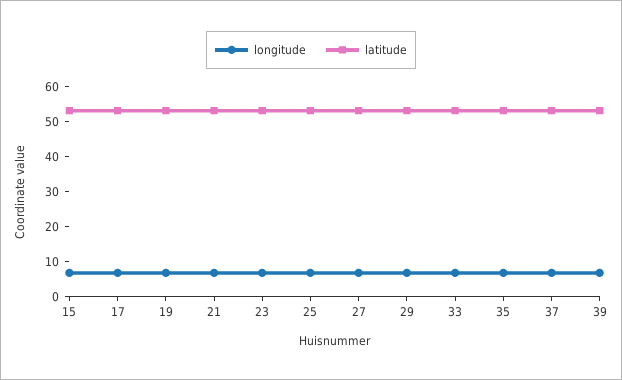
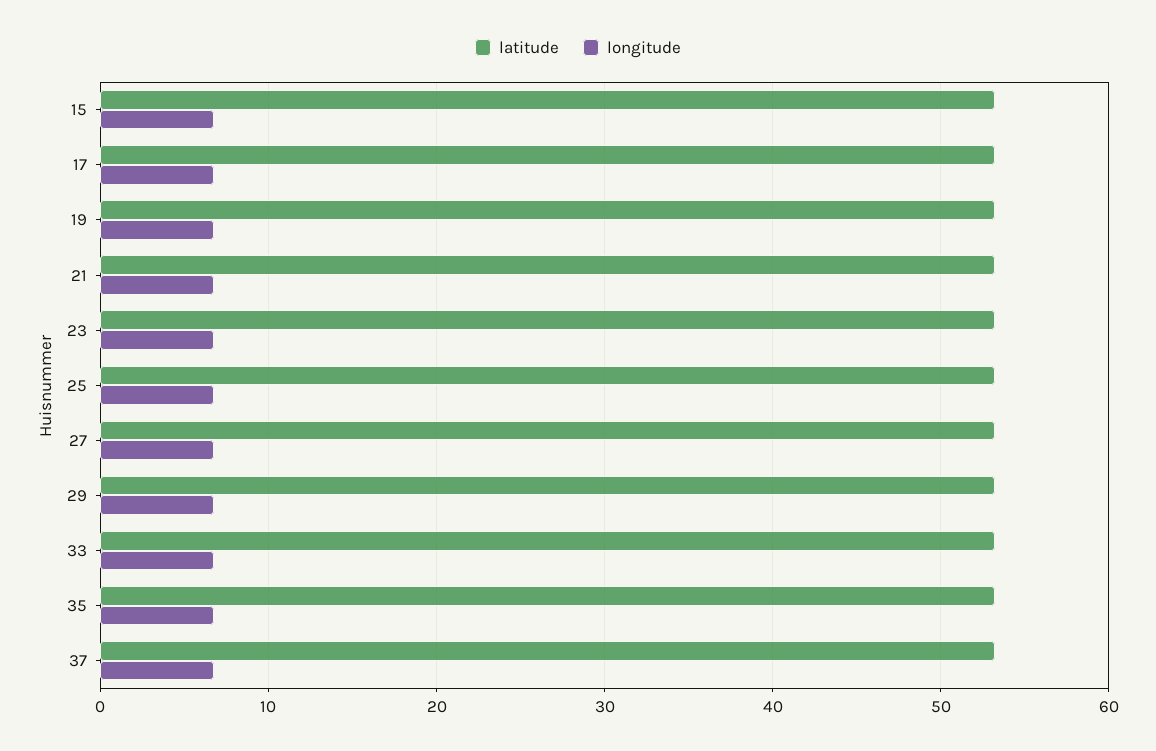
  {
    "longitude": {
      "15": 7,
      "17": 7,
      "19": 7,
      "21": 7,
      "23": 7,
      "25": 7,
      "27": 7,
      "29": 7,
      "33": 7,
      "35": 7,
-     "37": 7,
+     "37": 7
-     "39": 7.5
    },
    "latitude": {
      "15": 53,
      "17": 53,
      "19": 53,
      "21": 53,
      "23": 53,
      "25": 53,
      "27": 53,
      "29": 53,
      "33": 53,
      "35": 53,
-     "37": 53,
+     "37": 53
-     "39": 52.5
    }
  }

